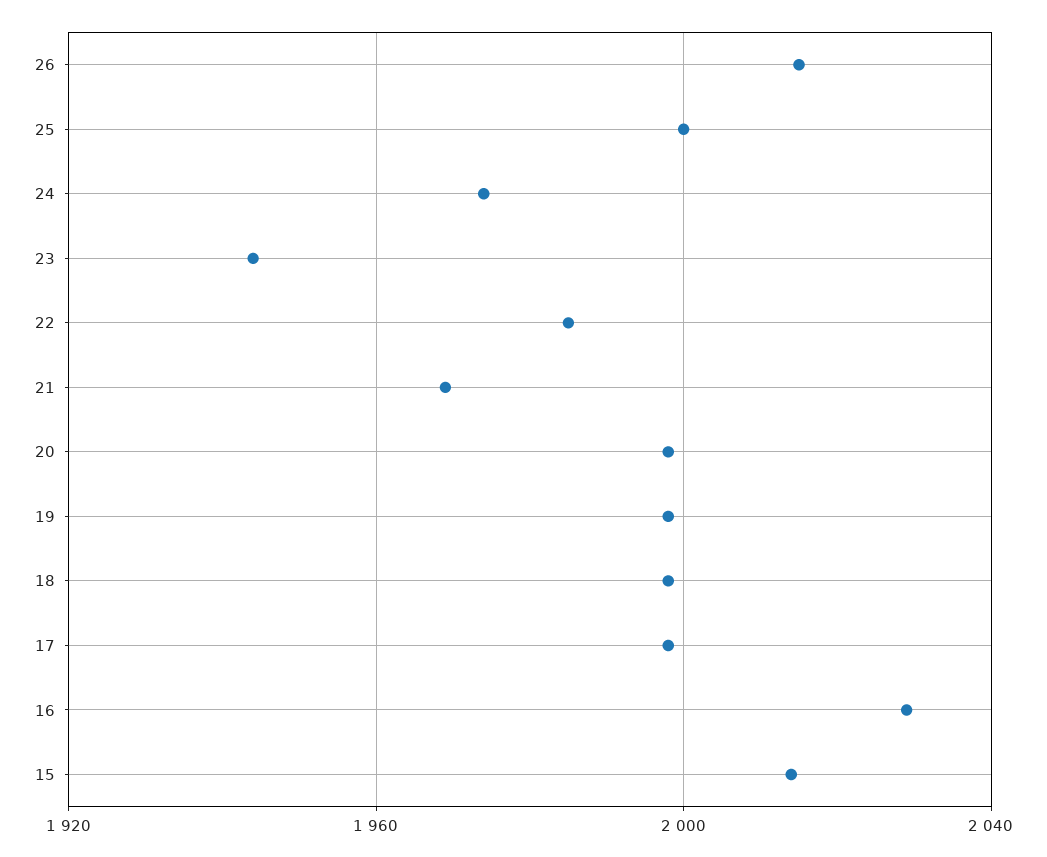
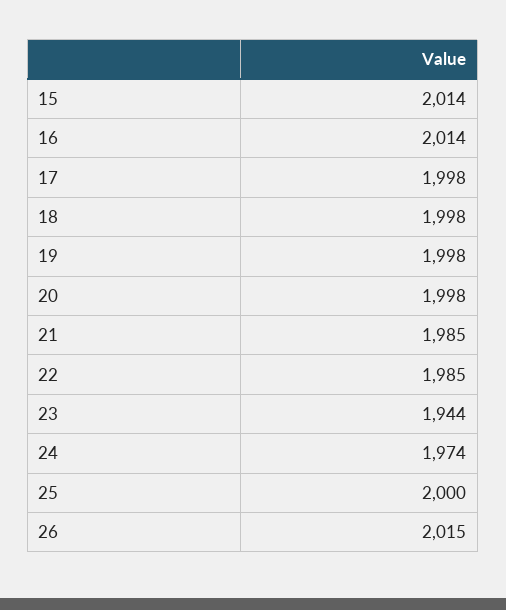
  {
    "26": 2015,
    "25": 2000,
    "24": 1974,
    "23": 1944,
    "22": 1985,
-   "21": 1970,
+   "21": 1985,
    "20": 1998,
    "19": 1998,
    "18": 1998,
    "17": 1998,
-   "16": 2030,
+   "16": 2014,
    "15": 2014
  }

